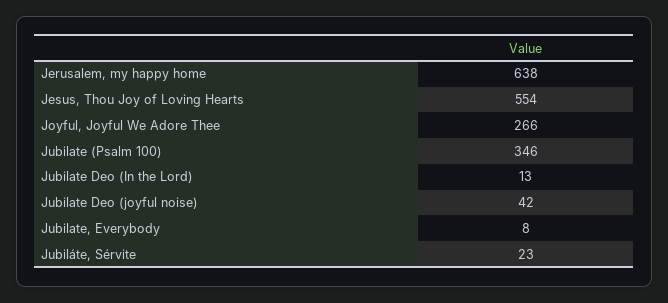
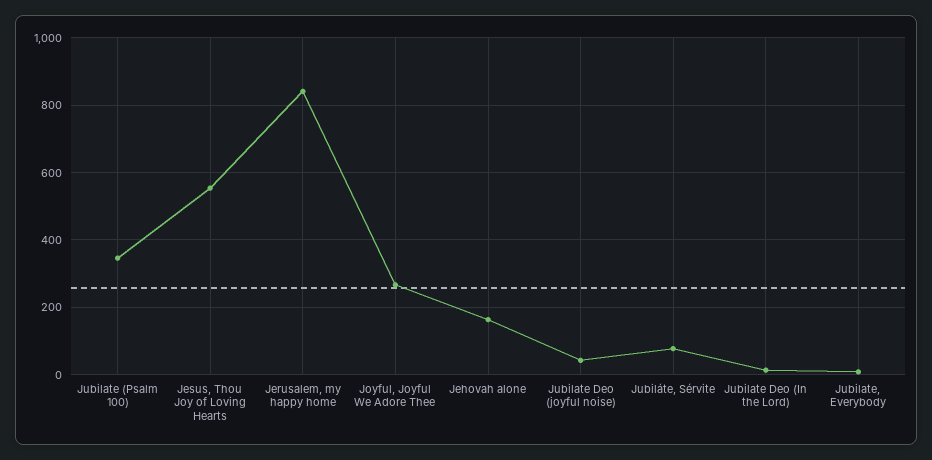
  {
-   "Jerusalem, my happy home": 638,
+   "Jerusalem, my happy home": 840,
    "Jesus, Thou Joy of Loving Hearts": 554,
    "Joyful, Joyful We Adore Thee": 266,
    "Jubilate (Psalm 100)": 346,
    "Jubilate Deo (In the Lord)": 13,
    "Jubilate Deo (joyful noise)": 42,
    "Jubilate, Everybody": 8,
-   "Jubiláte, Sérvite": 23
+   "Jubiláte, Sérvite": 80,
+   "Jehovah alone": 160
  }

